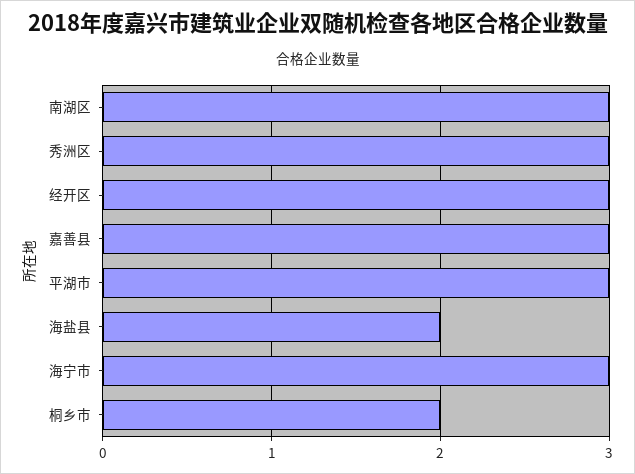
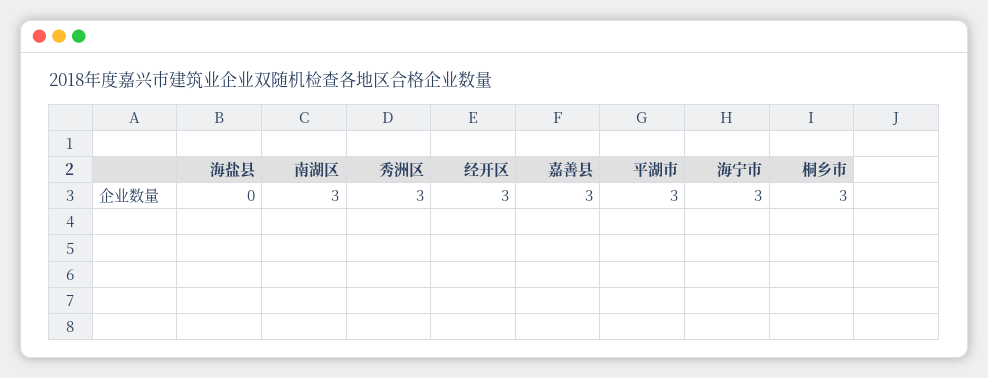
  {
    "南湖区": 3,
    "秀洲区": 3,
    "经开区": 3,
    "嘉善县": 3,
    "平湖市": 3,
-   "海盐县": 2,
+   "海盐县": 0,
    "海宁市": 3,
-   "桐乡市": 2
+   "桐乡市": 3
  }

